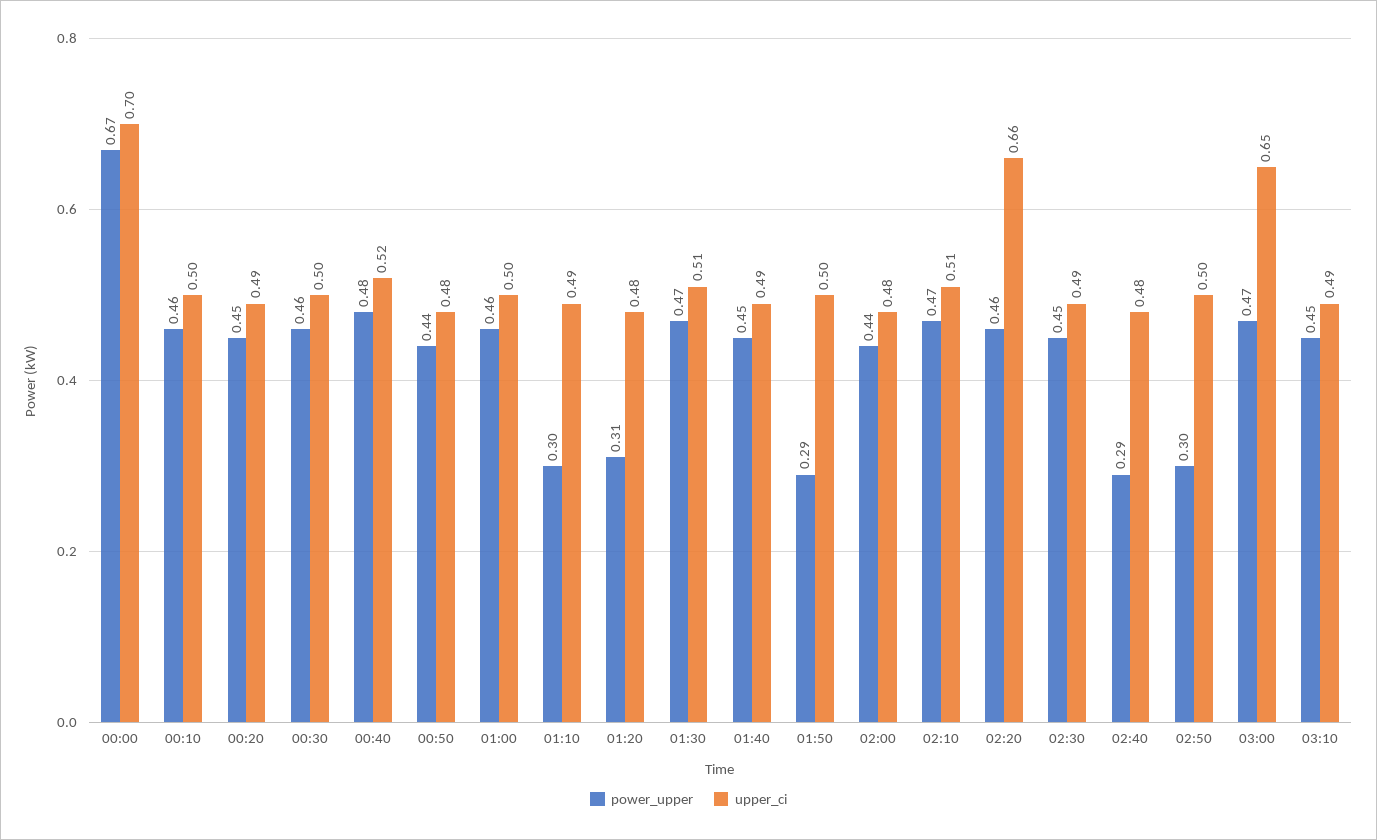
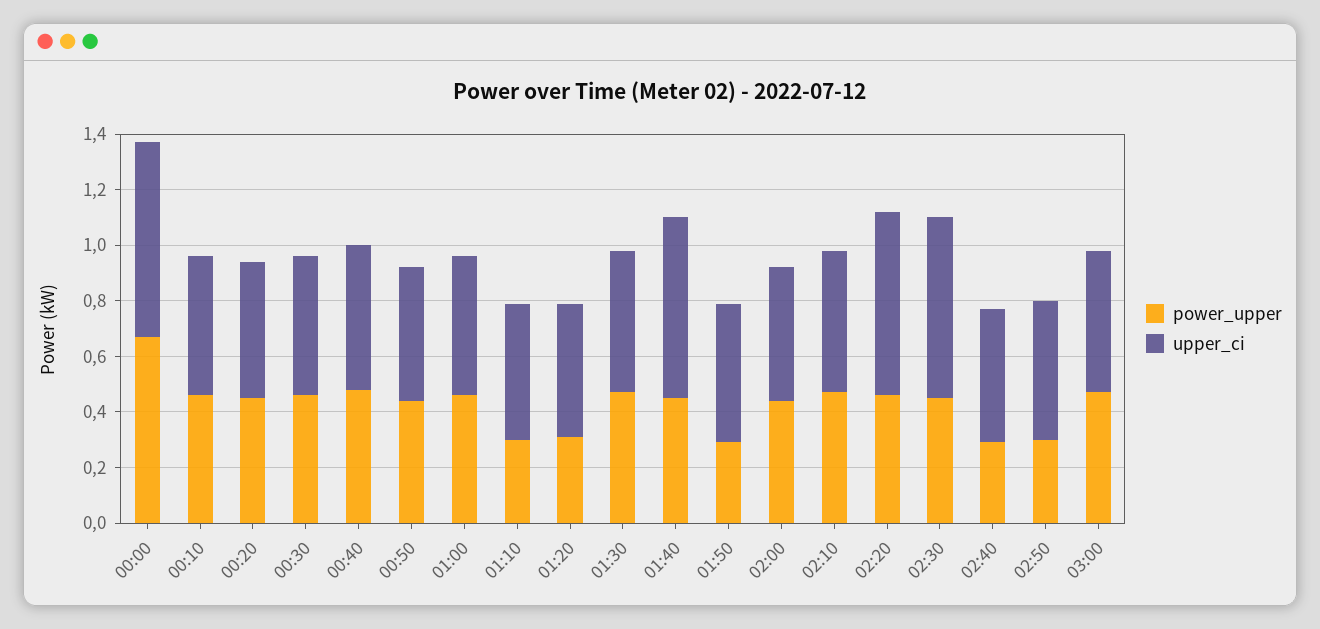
  {
    "power_upper": {
      "00:00": 0.67,
      "00:10": 0.46,
      "00:20": 0.45,
      "00:30": 0.46,
      "00:40": 0.48,
      "00:50": 0.44,
      "01:00": 0.46,
      "01:10": 0.3,
      "01:20": 0.31,
      "01:30": 0.47,
      "01:40": 0.45,
      "01:50": 0.29,
      "02:00": 0.44,
      "02:10": 0.47,
      "02:20": 0.46,
      "02:30": 0.45,
      "02:40": 0.29,
      "02:50": 0.3,
-     "03:00": 0.47,
+     "03:00": 0.47
-     "03:10": 0.45
    },
    "upper_ci": {
      "00:00": 0.7,
      "00:10": 0.5,
      "00:20": 0.49,
      "00:30": 0.5,
      "00:40": 0.52,
      "00:50": 0.48,
      "01:00": 0.5,
      "01:10": 0.49,
      "01:20": 0.48,
      "01:30": 0.51,
-     "01:40": 0.49,
+     "01:40": 0.65,
      "01:50": 0.5,
      "02:00": 0.48,
      "02:10": 0.51,
      "02:20": 0.66,
-     "02:30": 0.49,
+     "02:30": 0.65,
      "02:40": 0.48,
      "02:50": 0.5,
-     "03:00": 0.65,
+     "03:00": 0.5
-     "03:10": 0.49
    }
  }

